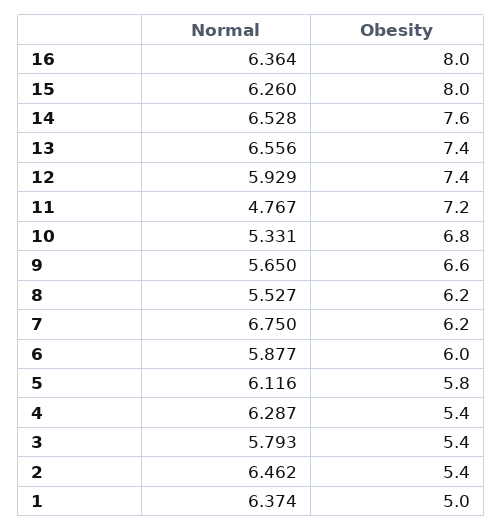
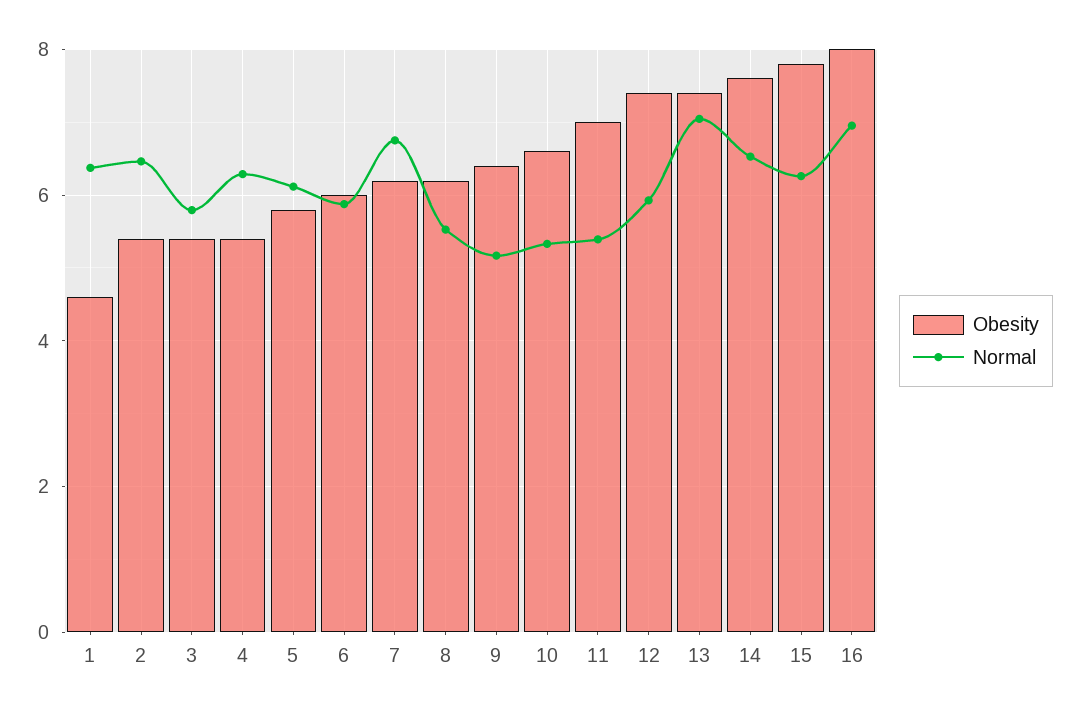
  {
    "Normal": {
-     "16": 6.364,
+     "16": 7,
      "15": 6.26,
      "14": 6.528,
-     "13": 6.556,
+     "13": 7,
      "12": 5.929,
-     "11": 4.767,
+     "11": 5.4,
      "10": 5.331,
-     "9": 5.65,
+     "9": 5.2,
      "8": 5.527,
      "7": 6.75,
      "6": 5.877,
      "5": 6.116,
      "4": 6.287,
      "3": 5.793,
      "2": 6.462,
      "1": 6.374
    },
    "Obesity": {
      "16": 8,
-     "15": 8,
+     "15": 7.8,
      "14": 7.6,
      "13": 7.4,
      "12": 7.4,
-     "11": 7.2,
+     "11": 7,
-     "10": 6.8,
+     "10": 6.6,
-     "9": 6.6,
+     "9": 6.4,
      "8": 6.2,
      "7": 6.2,
      "6": 6,
      "5": 5.8,
      "4": 5.4,
      "3": 5.4,
      "2": 5.4,
-     "1": 5
+     "1": 4.6
    }
  }

